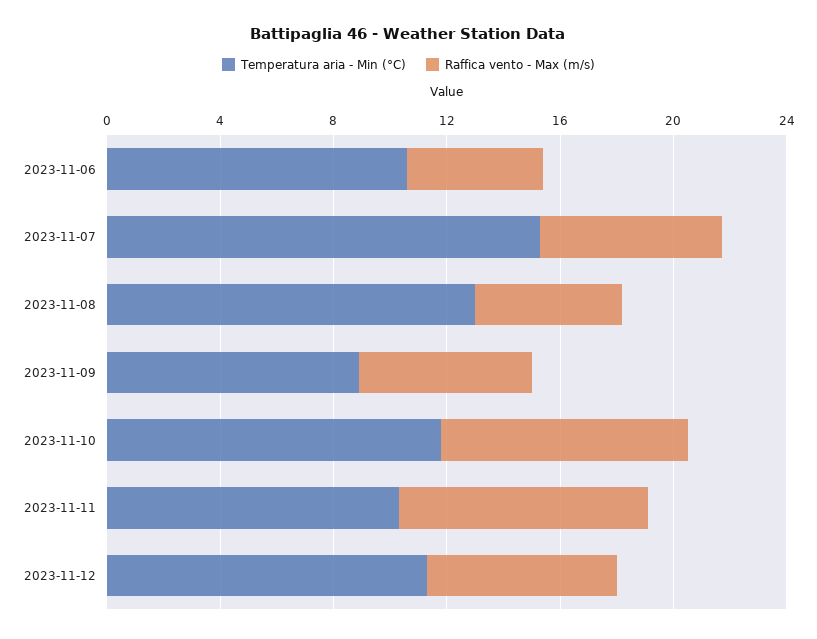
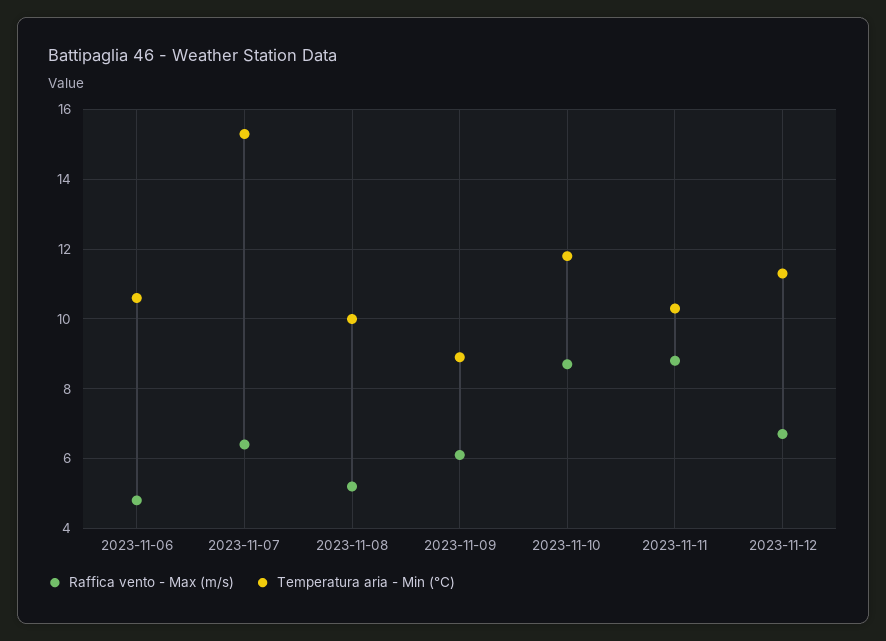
  {
    "Temperatura aria - Min (°C)": {
      "2023-11-06": 10.5,
      "2023-11-07": 15.5,
-     "2023-11-08": 13,
+     "2023-11-08": 10,
      "2023-11-09": 9,
      "2023-11-10": 12,
      "2023-11-11": 10.5,
      "2023-11-12": 11.5
    },
    "Raffica vento - Max (m/s)": {
      "2023-11-06": 5,
      "2023-11-07": 6.5,
      "2023-11-08": 5,
      "2023-11-09": 6,
      "2023-11-10": 8.5,
      "2023-11-11": 9,
      "2023-11-12": 6.5
    }
  }

